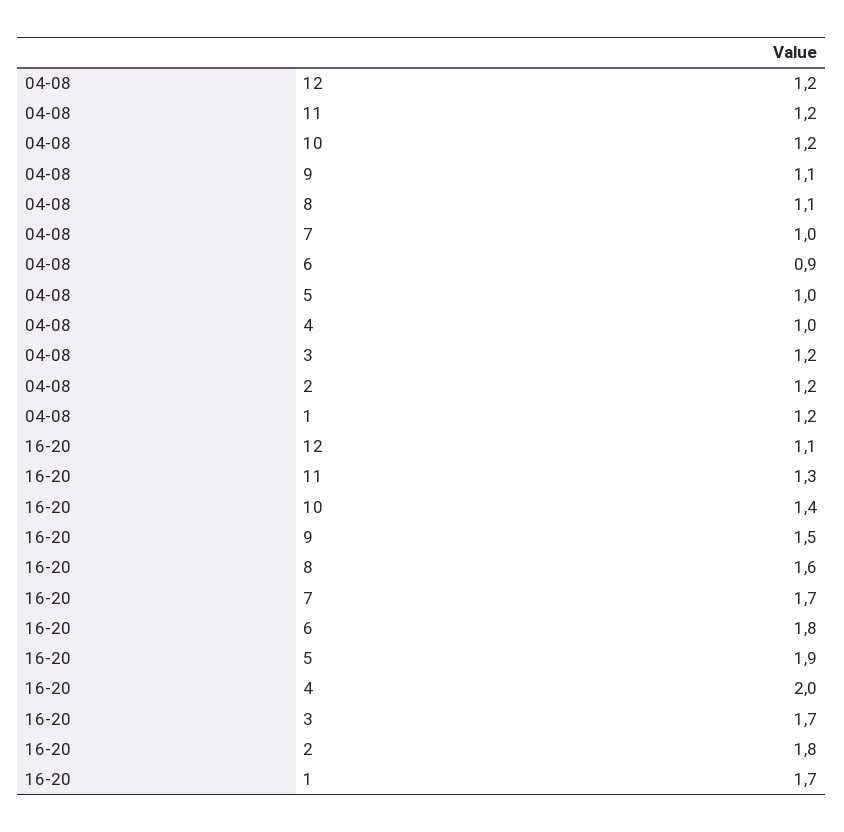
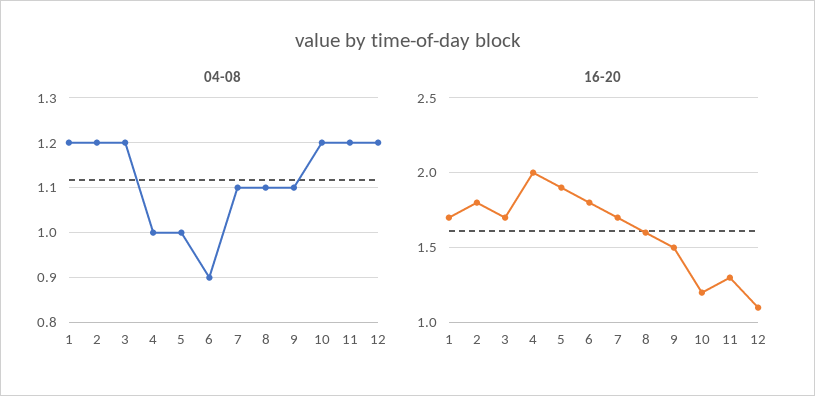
  {
    "04-08": {
      "12": 1.2,
      "11": 1.2,
      "10": 1.2,
      "9": 1.1,
      "8": 1.1,
-     "7": 1,
+     "7": 1.1,
      "6": 0.9,
      "5": 1,
      "4": 1,
      "3": 1.2,
      "2": 1.2,
      "1": 1.2
    },
    "16-20": {
      "12": 1.1,
      "11": 1.3,
-     "10": 1.4,
+     "10": 1.2,
      "9": 1.5,
      "8": 1.6,
      "7": 1.7,
      "6": 1.8,
      "5": 1.9,
      "4": 2,
      "3": 1.7,
      "2": 1.8,
      "1": 1.7
    }
  }

